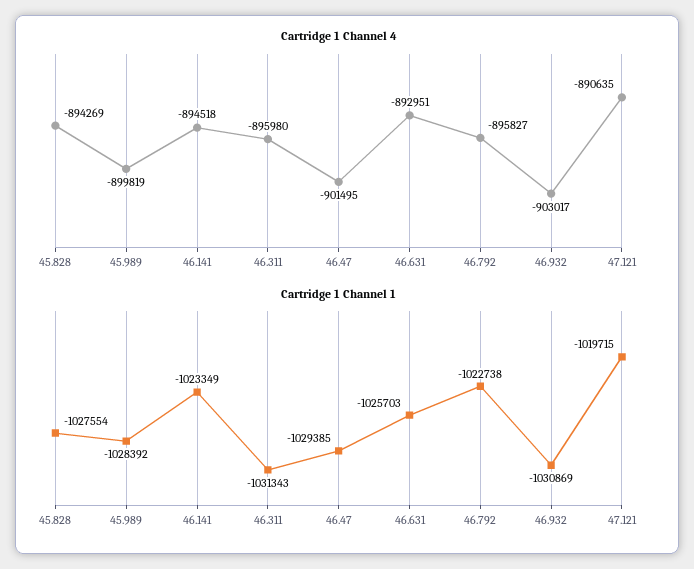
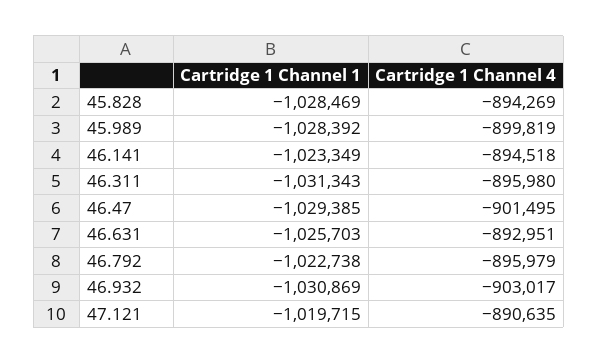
  {
    "Cartridge 1 Channel 4": {
      "45.828": -894269,
      "45.989": -899819,
      "46.141": -894518,
      "46.311": -895980,
      "46.47": -901495,
      "46.631": -892951,
-     "46.792": -895827,
+     "46.792": -895979,
      "46.932": -903017,
      "47.121": -890635
    },
    "Cartridge 1 Channel 1": {
-     "45.828": -1027554,
+     "45.828": -1028469,
      "45.989": -1028392,
      "46.141": -1023349,
      "46.311": -1031343,
      "46.47": -1029385,
      "46.631": -1025703,
      "46.792": -1022738,
      "46.932": -1030869,
      "47.121": -1019715
    }
  }

